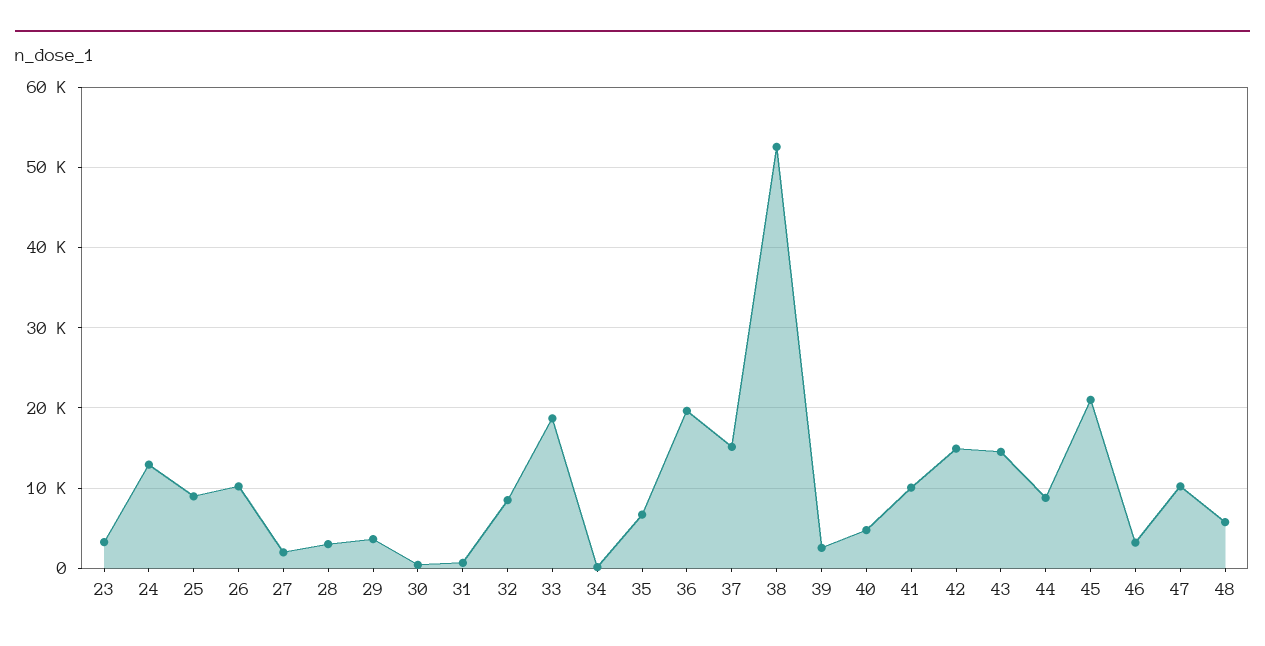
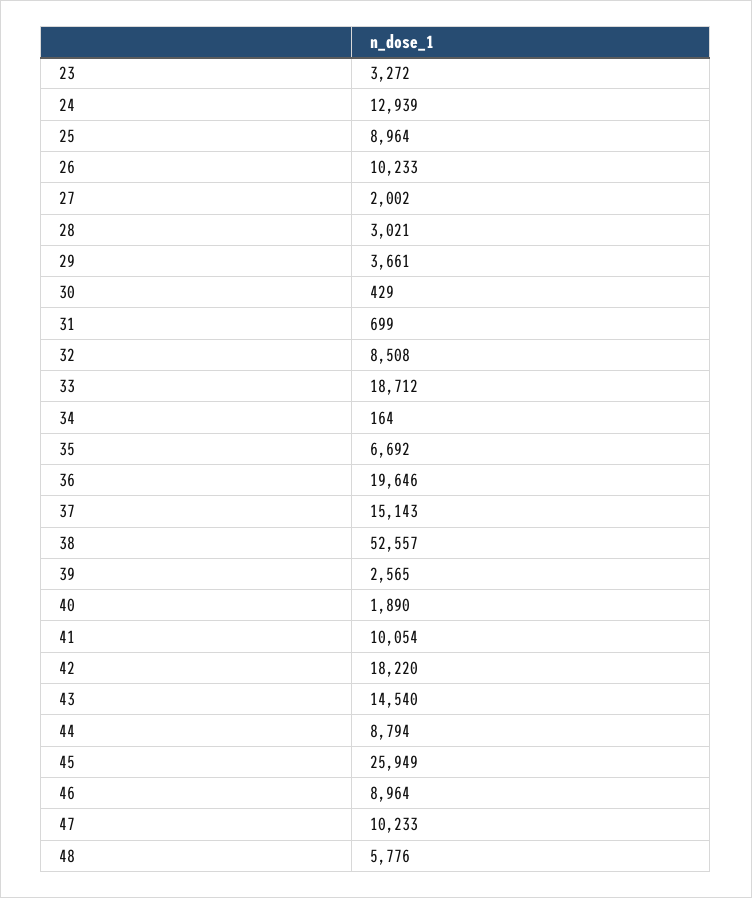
  {
    "23": 3272,
    "24": 12939,
    "25": 8964,
    "26": 10233,
    "27": 2002,
    "28": 3021,
    "29": 3661,
    "30": 429,
    "31": 699,
    "32": 8508,
    "33": 18712,
    "34": 164,
    "35": 6692,
    "36": 19646,
    "37": 15143,
    "38": 52557,
    "39": 2565,
-   "40": 5000,
+   "40": 1890,
    "41": 10054,
-   "42": 15000,
+   "42": 18220,
    "43": 14540,
    "44": 8794,
-   "45": 21000,
+   "45": 25949,
-   "46": 3000,
+   "46": 8964,
    "47": 10233,
    "48": 5776
  }

